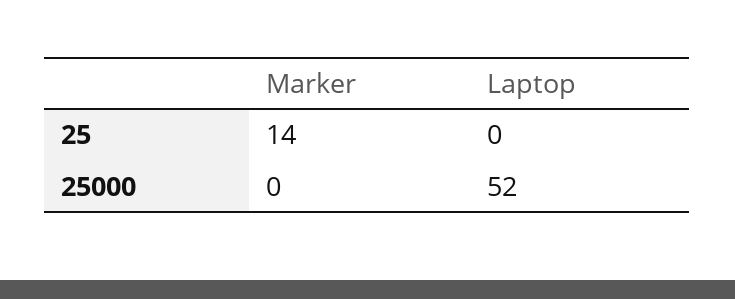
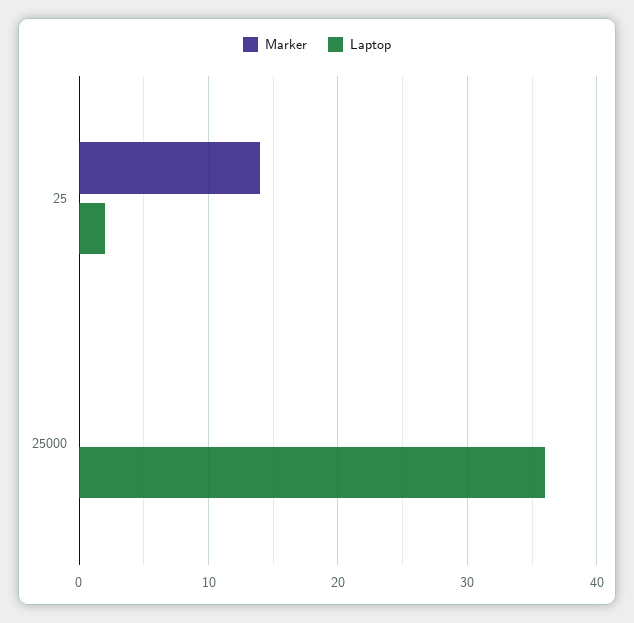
  {
    "Marker": {
      "25": 14,
      "25000": 0
    },
    "Laptop": {
-     "25": 0,
+     "25": 2,
-     "25000": 52
+     "25000": 36
    }
  }

